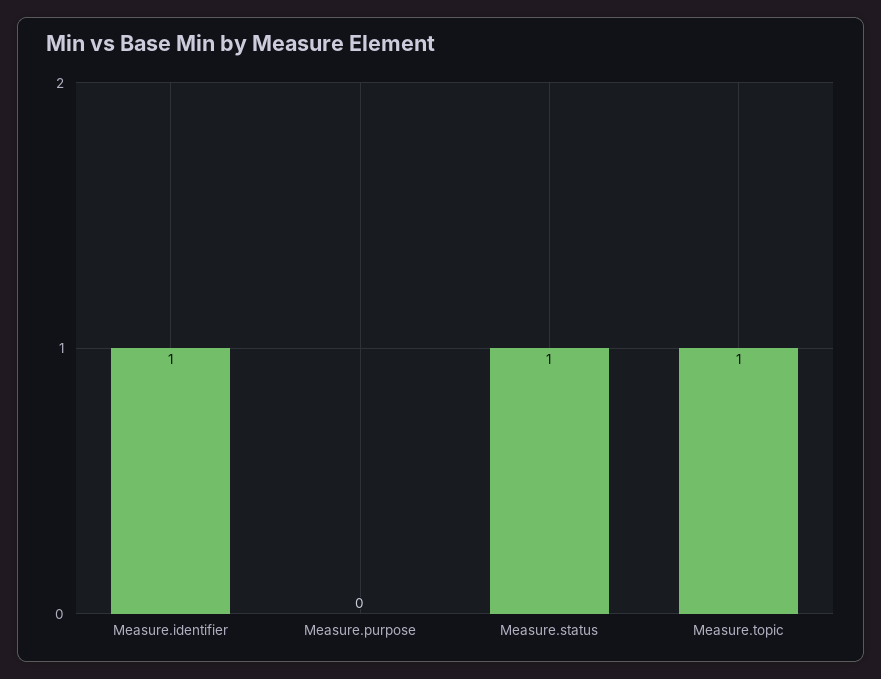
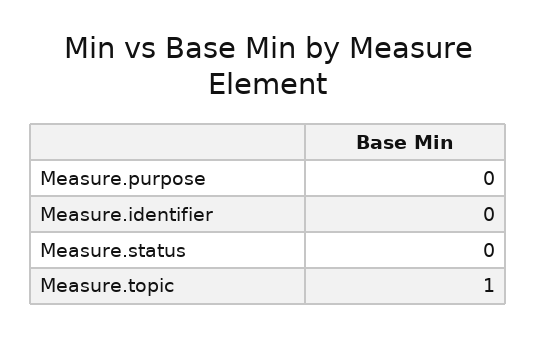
  {
-   "Measure.identifier": 1,
+   "Measure.identifier": 0,
    "Measure.purpose": 0,
-   "Measure.status": 1,
+   "Measure.status": 0,
    "Measure.topic": 1
  }

